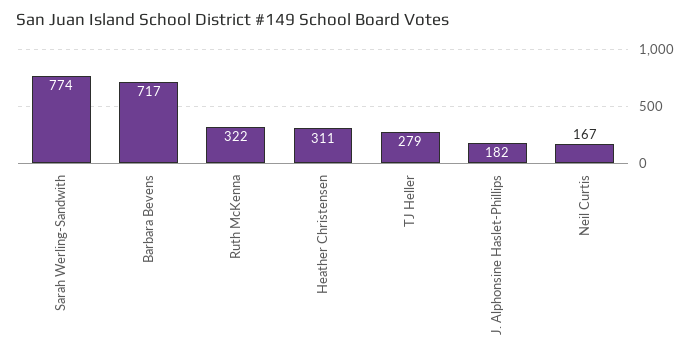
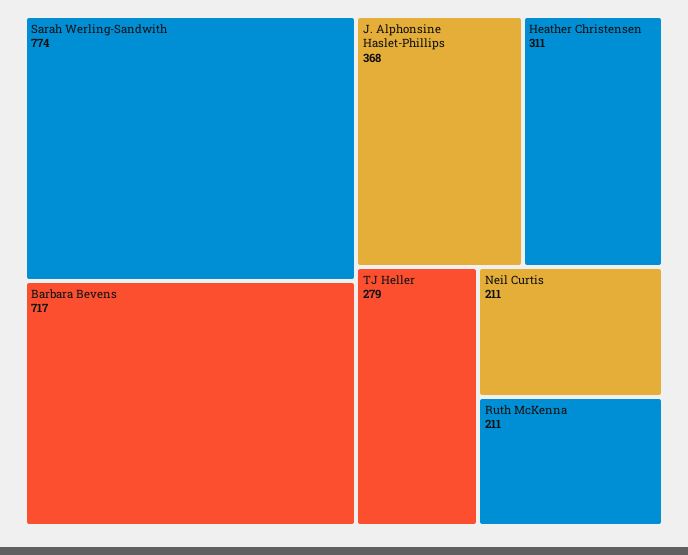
  {
    "Sarah Werling-Sandwith": 774,
    "Barbara Bevens": 717,
-   "Ruth McKenna": 322,
+   "Ruth McKenna": 211,
    "Heather Christensen": 311,
    "TJ Heller": 279,
-   "J. Alphonsine Haslet-Phillips": 182,
+   "J. Alphonsine Haslet-Phillips": 368,
-   "Neil Curtis": 167
+   "Neil Curtis": 211
  }

